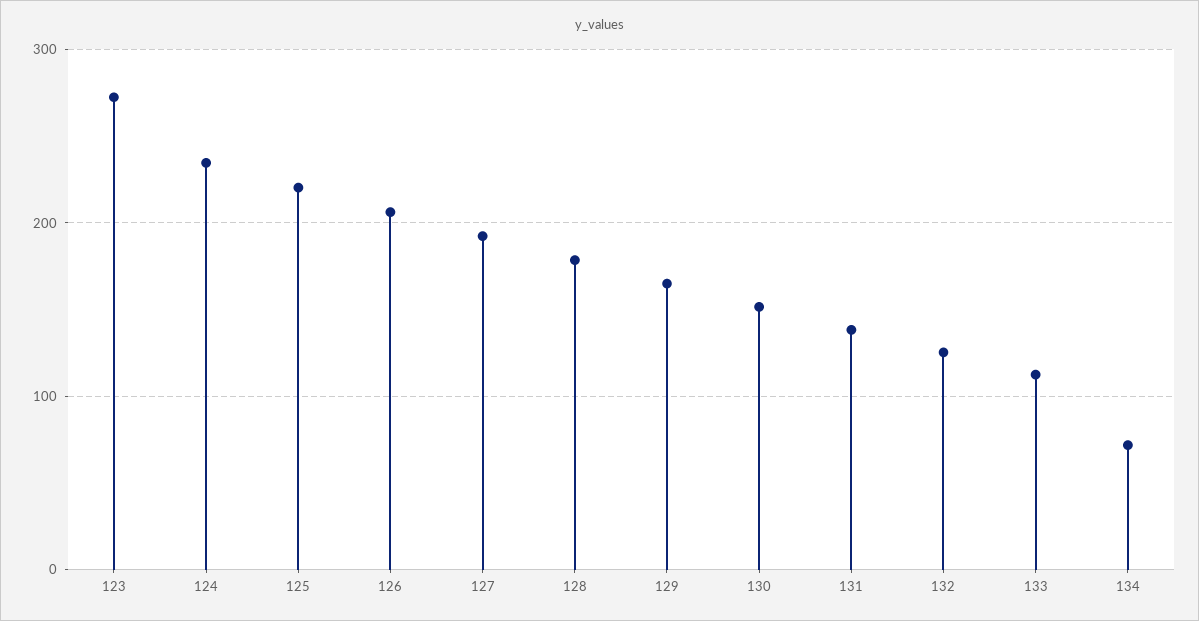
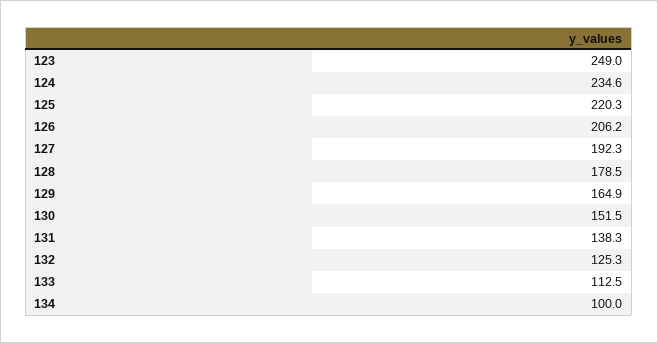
  {
-   "123": 270,
+   "123": 249,
    "124": 234.6,
    "125": 220.3,
    "126": 206.2,
    "127": 192.3,
    "128": 178.5,
    "129": 164.9,
    "130": 151.5,
    "131": 138.3,
    "132": 125.3,
    "133": 112.5,
-   "134": 70
+   "134": 100
  }

